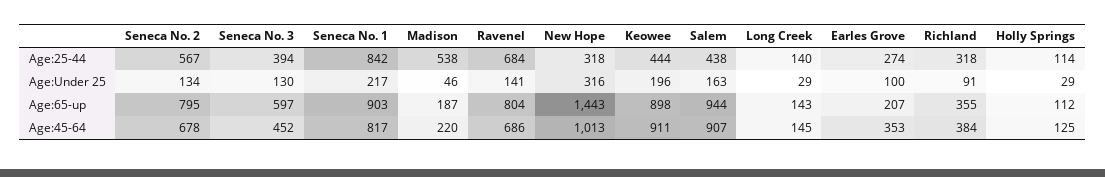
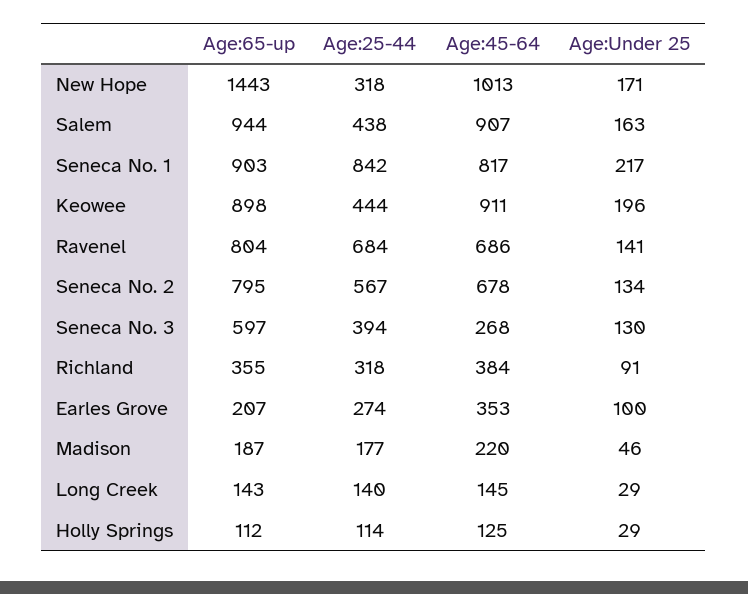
  {
    "Seneca No. 2": {
      "Age:25-44": 567,
      "Age:Under 25": 134,
      "Age:65-up": 795,
      "Age:45-64": 678
    },
    "Seneca No. 3": {
      "Age:25-44": 394,
      "Age:Under 25": 130,
      "Age:65-up": 597,
-     "Age:45-64": 452
+     "Age:45-64": 268
    },
    "Seneca No. 1": {
      "Age:25-44": 842,
      "Age:Under 25": 217,
      "Age:65-up": 903,
      "Age:45-64": 817
    },
    "Madison": {
-     "Age:25-44": 538,
+     "Age:25-44": 177,
      "Age:Under 25": 46,
      "Age:65-up": 187,
      "Age:45-64": 220
    },
    "Ravenel": {
      "Age:25-44": 684,
      "Age:Under 25": 141,
      "Age:65-up": 804,
      "Age:45-64": 686
    },
    "New Hope": {
      "Age:25-44": 318,
-     "Age:Under 25": 316,
+     "Age:Under 25": 171,
      "Age:65-up": 1443,
      "Age:45-64": 1013
    },
    "Keowee": {
      "Age:25-44": 444,
      "Age:Under 25": 196,
      "Age:65-up": 898,
      "Age:45-64": 911
    },
    "Salem": {
      "Age:25-44": 438,
      "Age:Under 25": 163,
      "Age:65-up": 944,
      "Age:45-64": 907
    },
    "Long Creek": {
      "Age:25-44": 140,
      "Age:Under 25": 29,
      "Age:65-up": 143,
      "Age:45-64": 145
    },
    "Earles Grove": {
      "Age:25-44": 274,
      "Age:Under 25": 100,
      "Age:65-up": 207,
      "Age:45-64": 353
    },
    "Richland": {
      "Age:25-44": 318,
      "Age:Under 25": 91,
      "Age:65-up": 355,
      "Age:45-64": 384
    },
    "Holly Springs": {
      "Age:25-44": 114,
      "Age:Under 25": 29,
      "Age:65-up": 112,
      "Age:45-64": 125
    }
  }

